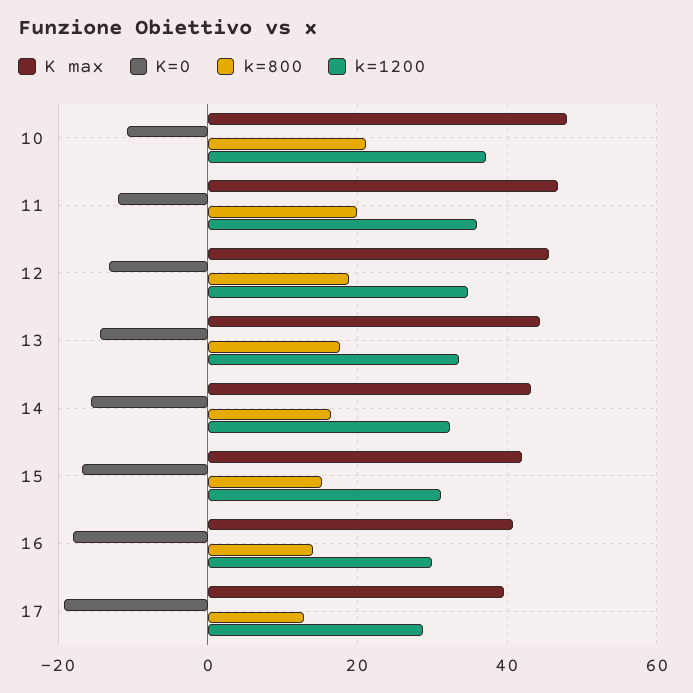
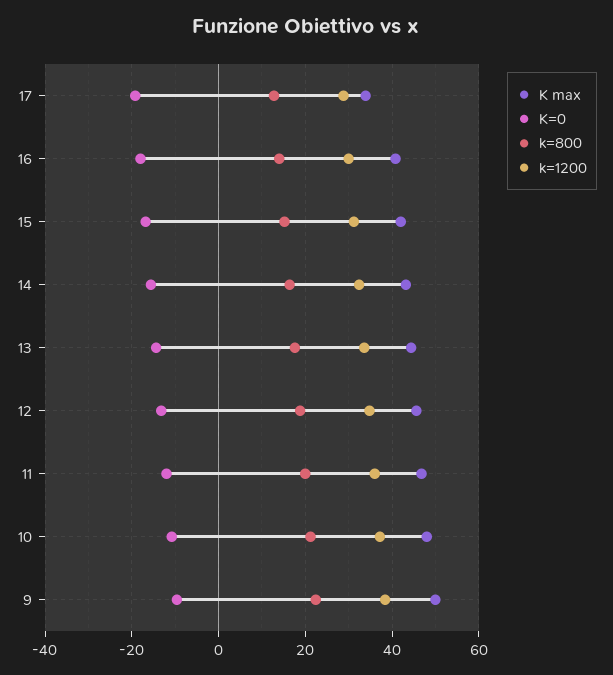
  {
    "K max": {
      "10": 48,
      "11": 46,
      "12": 46,
      "13": 44,
      "14": 44,
      "15": 42,
      "16": 40,
-     "17": 40
+     "17": 34,
+     "9": 50
    },
    "K=0": {
      "10": -10,
      "11": -12,
      "12": -14,
      "13": -14,
      "14": -16,
      "15": -16,
      "16": -18,
-     "17": -20
+     "17": -20,
+     "9": -10
    },
    "k=800": {
      "10": 22,
      "11": 20,
      "12": 18,
      "13": 18,
      "14": 16,
      "15": 16,
      "16": 14,
-     "17": 12
+     "17": 12,
+     "9": 22
    },
    "k=1200": {
      "10": 38,
      "11": 36,
      "12": 34,
      "13": 34,
      "14": 32,
      "15": 32,
      "16": 30,
-     "17": 28
+     "17": 28,
+     "9": 38
    }
  }

